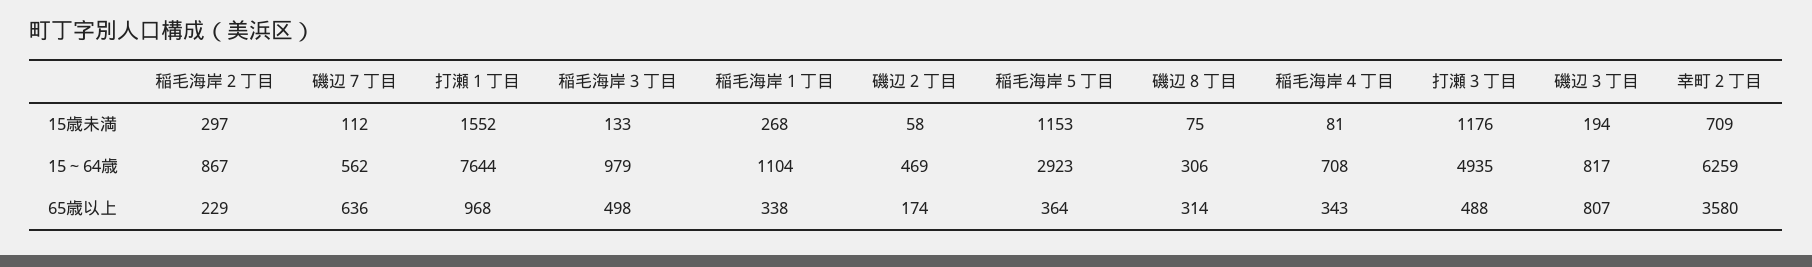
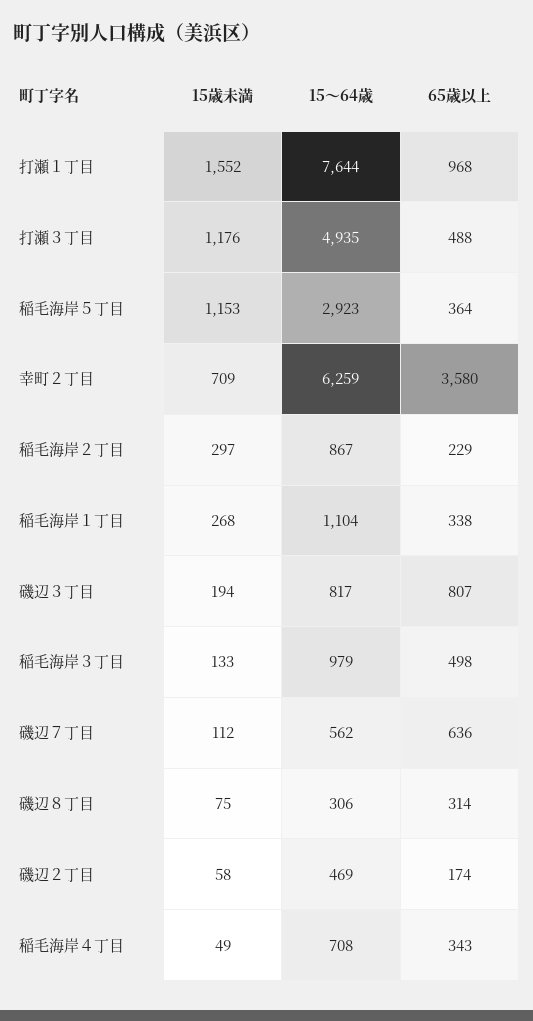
  {
    "稲毛海岸２丁目": {
      "15歳未満": 297,
      "15～64歳": 867,
      "65歳以上": 229
    },
    "磯辺７丁目": {
      "15歳未満": 112,
      "15～64歳": 562,
      "65歳以上": 636
    },
    "打瀬１丁目": {
      "15歳未満": 1552,
      "15～64歳": 7644,
      "65歳以上": 968
    },
    "稲毛海岸３丁目": {
      "15歳未満": 133,
      "15～64歳": 979,
      "65歳以上": 498
    },
    "稲毛海岸１丁目": {
      "15歳未満": 268,
      "15～64歳": 1104,
      "65歳以上": 338
    },
    "磯辺２丁目": {
      "15歳未満": 58,
      "15～64歳": 469,
      "65歳以上": 174
    },
    "稲毛海岸５丁目": {
      "15歳未満": 1153,
      "15～64歳": 2923,
      "65歳以上": 364
    },
    "磯辺８丁目": {
      "15歳未満": 75,
      "15～64歳": 306,
      "65歳以上": 314
    },
    "稲毛海岸４丁目": {
-     "15歳未満": 81,
+     "15歳未満": 49,
      "15～64歳": 708,
      "65歳以上": 343
    },
    "打瀬３丁目": {
      "15歳未満": 1176,
      "15～64歳": 4935,
      "65歳以上": 488
    },
    "磯辺３丁目": {
      "15歳未満": 194,
      "15～64歳": 817,
      "65歳以上": 807
    },
    "幸町２丁目": {
      "15歳未満": 709,
      "15～64歳": 6259,
      "65歳以上": 3580
    }
  }

